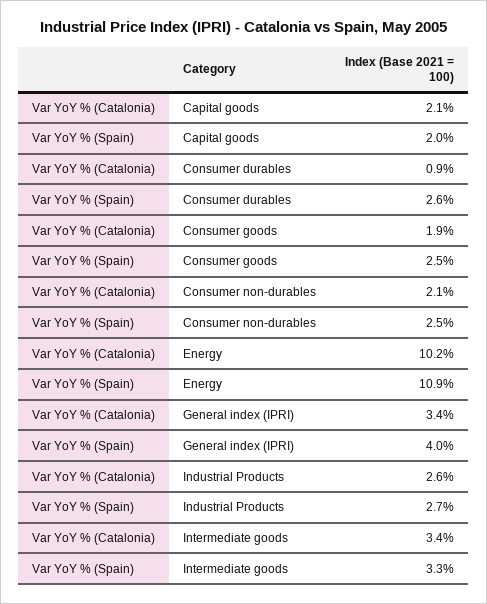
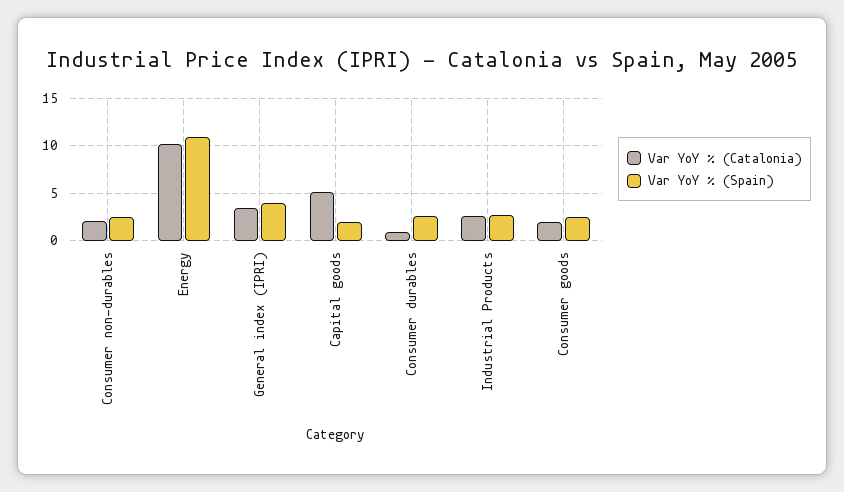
  {
    "Var YoY % (Catalonia)": {
-     "Capital goods": 2.1,
+     "Capital goods": 5,
      "Consumer durables": 0.9,
      "Consumer goods": 1.9,
      "Consumer non-durables": 2.1,
      "Energy": 10.2,
      "General index (IPRI)": 3.4,
-     "Industrial Products": 2.6,
+     "Industrial Products": 2.6
-     "Intermediate goods": 3.4
    },
    "Var YoY % (Spain)": {
      "Capital goods": 2,
      "Consumer durables": 2.6,
      "Consumer goods": 2.5,
      "Consumer non-durables": 2.5,
      "Energy": 10.9,
      "General index (IPRI)": 4,
-     "Industrial Products": 2.7,
+     "Industrial Products": 2.7
-     "Intermediate goods": 3.3
    }
  }

